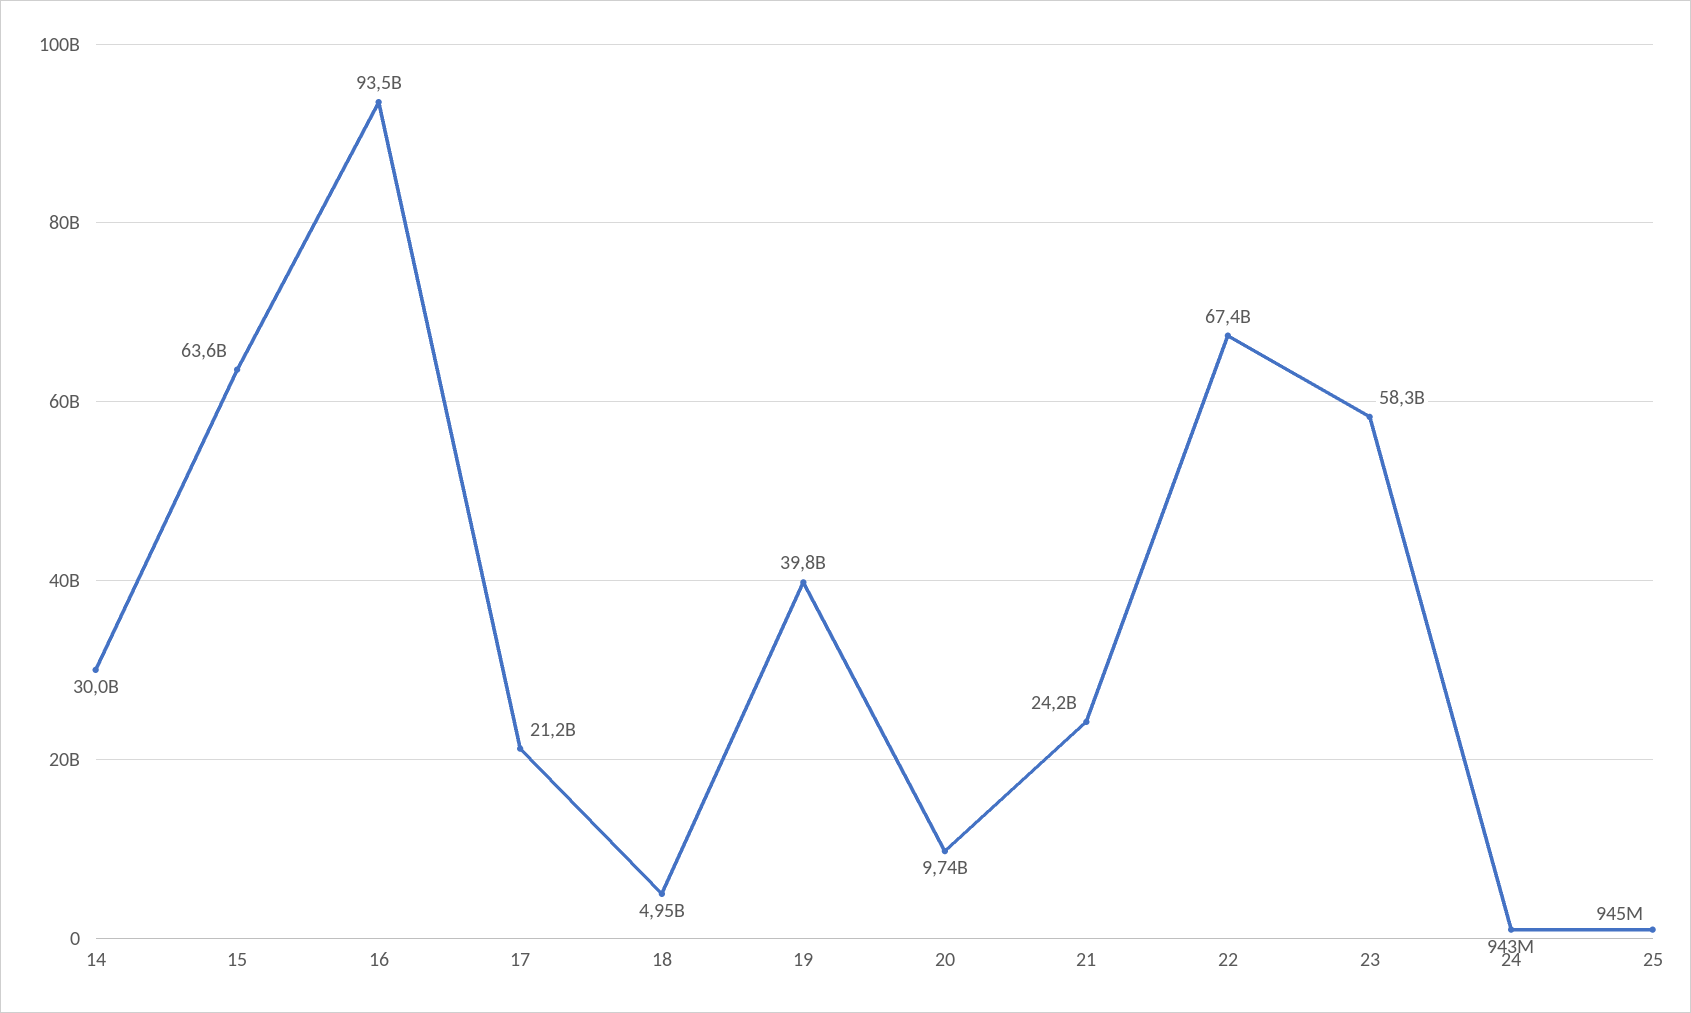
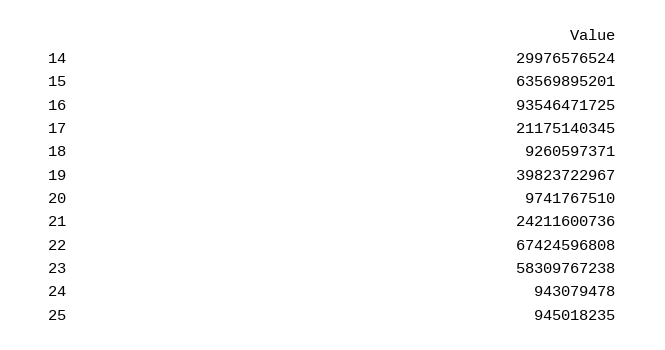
  {
    "14": 29976576524,
    "15": 63569895201,
    "16": 93546471725,
    "17": 21175140345,
-   "18": 4950000000,
+   "18": 9260597371,
    "19": 39823722967,
    "20": 9741767510,
    "21": 24211600736,
    "22": 67424596808,
    "23": 58309767238,
    "24": 943079478,
    "25": 945018235
  }

